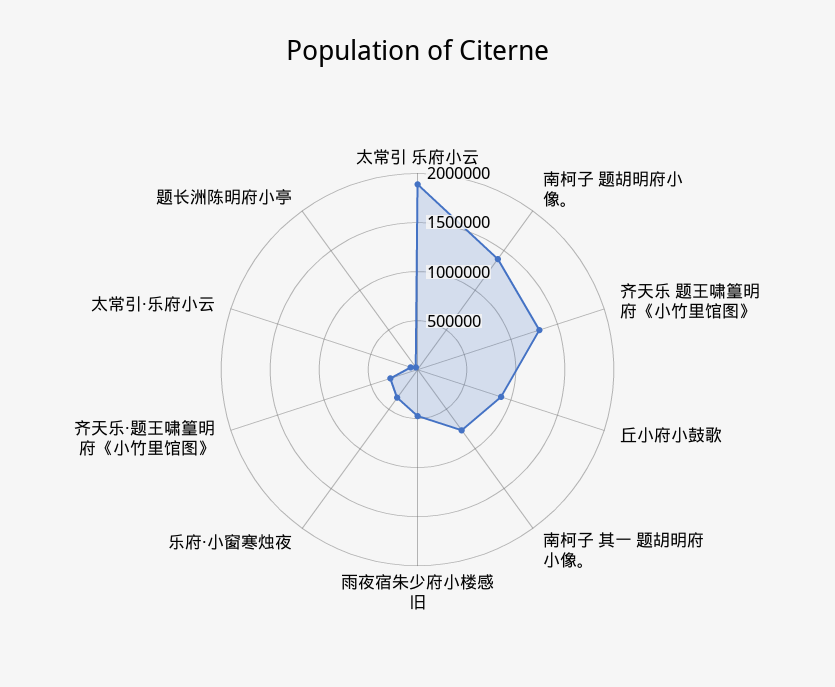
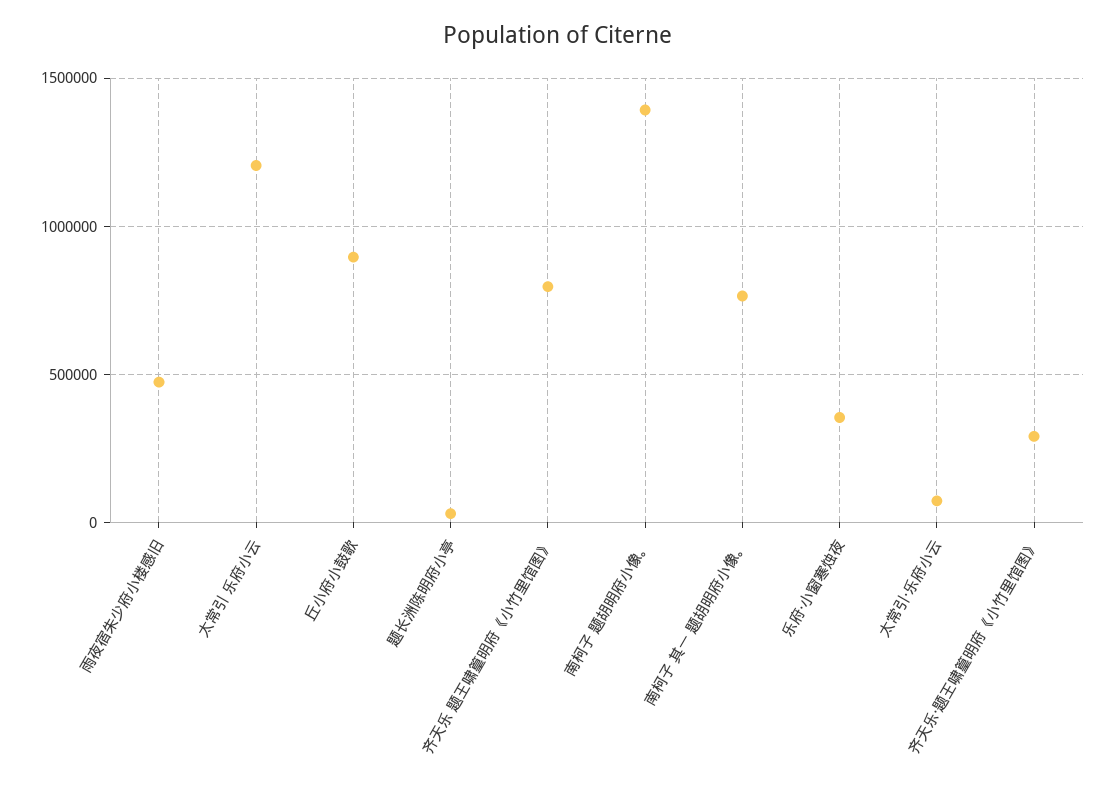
  {
-   "太常引 乐府小云": 1900000,
+   "太常引 乐府小云": 1200000,
    "南柯子 题胡明府小像。": 1400000,
-   "齐天乐 题王啸篁明府《小竹里馆图》": 1300000,
+   "齐天乐 题王啸篁明府《小竹里馆图》": 800000,
    "丘小府小鼓歌": 900000,
    "南柯子 其一 题胡明府小像。": 750000,
    "雨夜宿朱少府小楼感旧": 450000,
    "乐府·小窗寒烛夜": 350000,
    "齐天乐·题王啸篁明府《小竹里馆图》": 300000,
    "太常引·乐府小云": 50000,
    "题长洲陈明府小亭": 50000
  }

